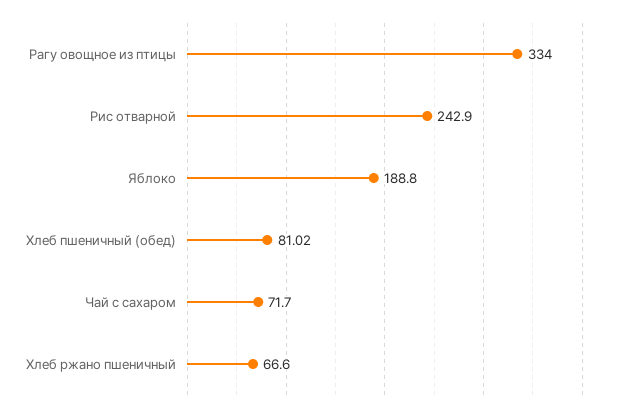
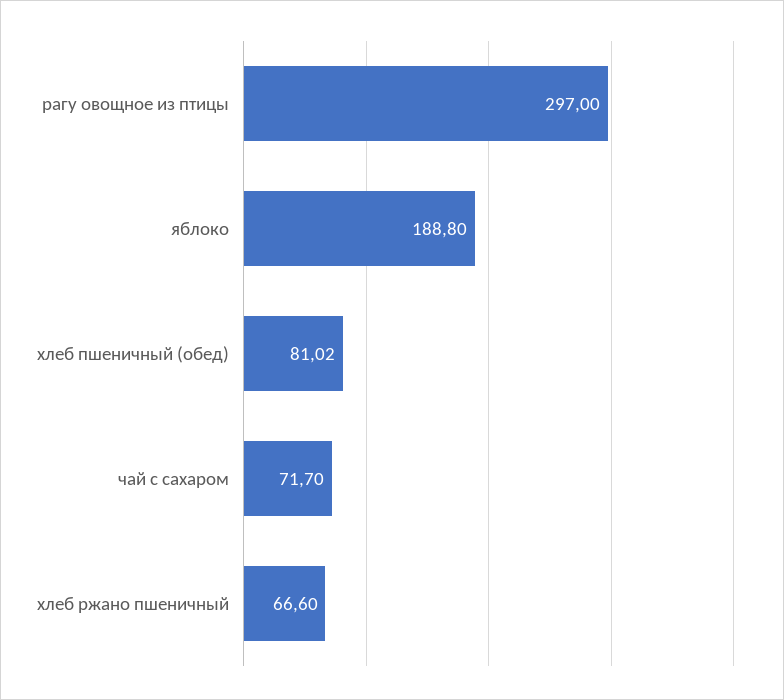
  {
-   "Рагу овощное из птицы": 334,
+   "Рагу овощное из птицы": 297,
-   "Рис отварной": 242.9,
    "Яблоко": 188.8,
    "Хлеб пшеничный (обед)": 81.02,
    "Чай с сахаром": 71.7,
    "Хлеб ржано пшеничный": 66.6
  }

